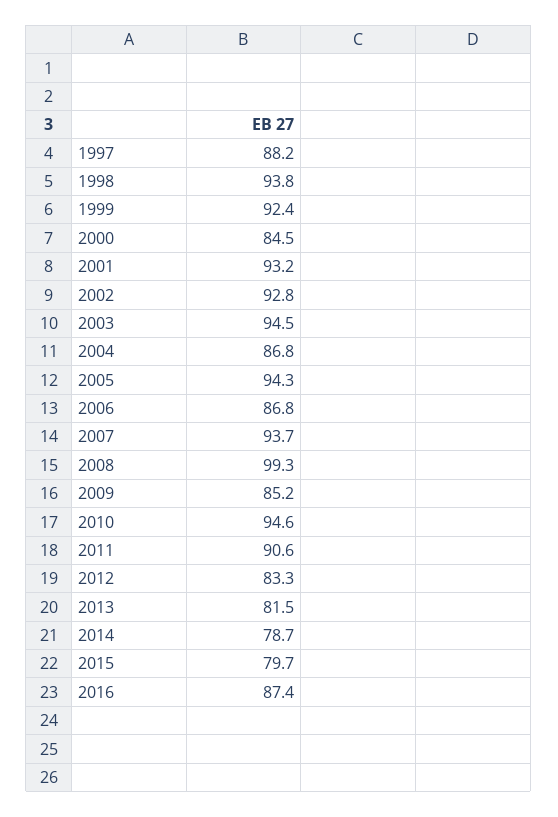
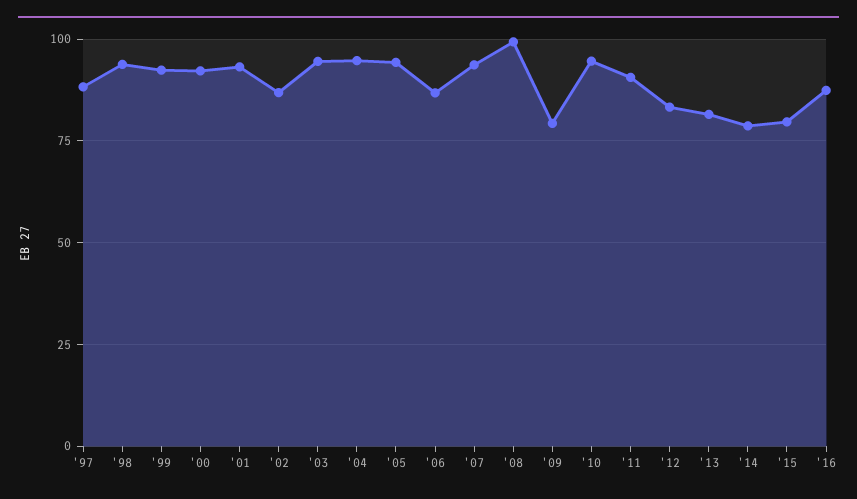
  {
    "1997": 88.2,
    "1998": 93.8,
    "1999": 92.4,
-   "2000": 84.5,
+   "2000": 92.5,
    "2001": 93.2,
-   "2002": 92.8,
+   "2002": 87.5,
    "2003": 94.5,
-   "2004": 86.8,
+   "2004": 95,
    "2005": 94.3,
    "2006": 86.8,
    "2007": 93.7,
    "2008": 99.3,
-   "2009": 85.2,
+   "2009": 80,
    "2010": 94.6,
    "2011": 90.6,
    "2012": 83.3,
    "2013": 81.5,
    "2014": 78.7,
    "2015": 79.7,
    "2016": 87.4
  }

